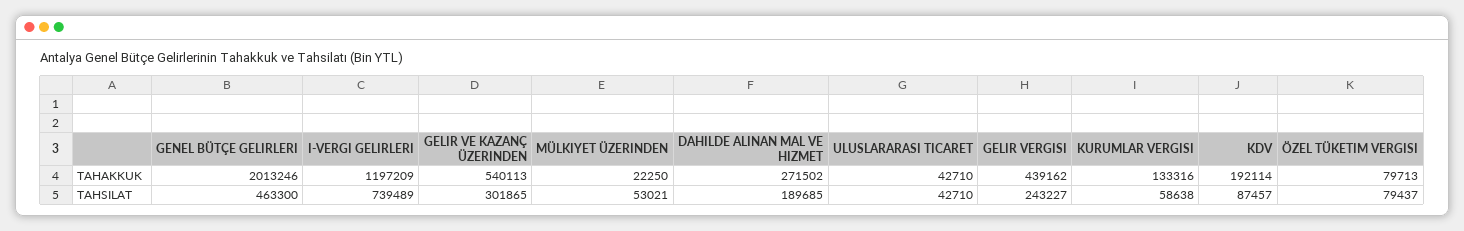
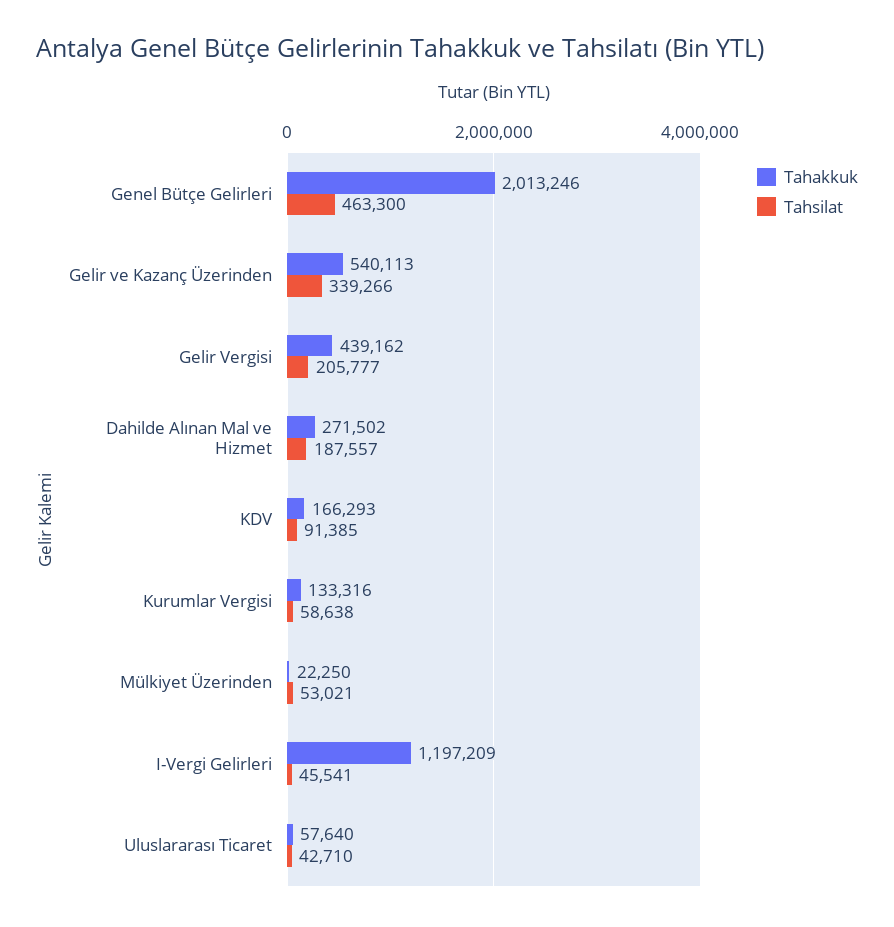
  {
    "TAHAKKUK": {
      "GENEL BÜTÇE GELIRLERI": 2013246,
      "I-VERGI GELIRLERI": 1197209,
      "GELIR VE KAZANÇ ÜZERINDEN": 540113,
      "MÜLKIYET ÜZERINDEN": 22250,
      "DAHILDE ALINAN MAL VE HIZMET": 271502,
-     "ULUSLARARASI TICARET": 42710,
+     "ULUSLARARASI TICARET": 57640,
      "GELIR VERGISI": 439162,
      "KURUMLAR VERGISI": 133316,
-     "KDV": 192114,
+     "KDV": 166293
-     "ÖZEL TÜKETIM VERGISI": 79713
    },
    "TAHSILAT": {
      "GENEL BÜTÇE GELIRLERI": 463300,
-     "I-VERGI GELIRLERI": 739489,
+     "I-VERGI GELIRLERI": 45541,
-     "GELIR VE KAZANÇ ÜZERINDEN": 301865,
+     "GELIR VE KAZANÇ ÜZERINDEN": 339266,
      "MÜLKIYET ÜZERINDEN": 53021,
-     "DAHILDE ALINAN MAL VE HIZMET": 189685,
+     "DAHILDE ALINAN MAL VE HIZMET": 187557,
      "ULUSLARARASI TICARET": 42710,
-     "GELIR VERGISI": 243227,
+     "GELIR VERGISI": 205777,
      "KURUMLAR VERGISI": 58638,
-     "KDV": 87457,
+     "KDV": 91385
-     "ÖZEL TÜKETIM VERGISI": 79437
    }
  }

